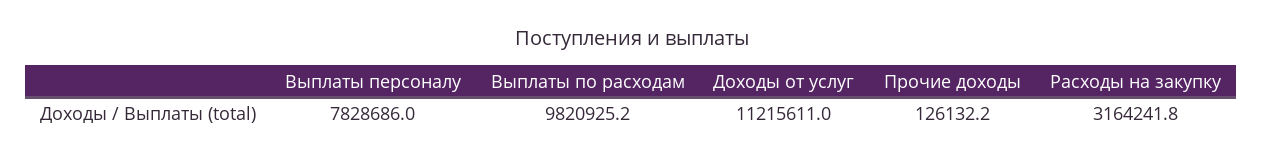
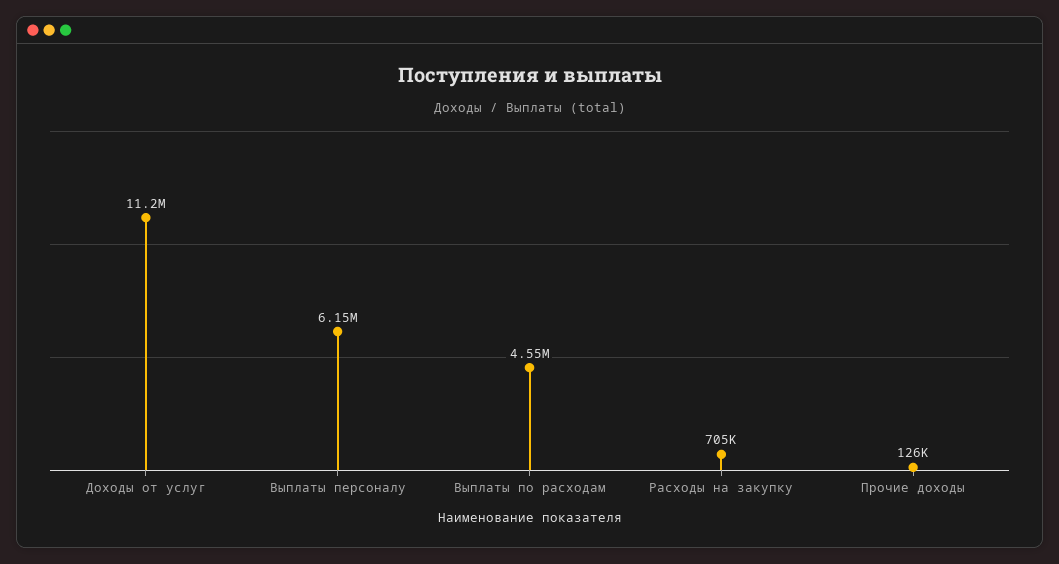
  {
-   "Выплаты персоналу": 7828686,
+   "Выплаты персоналу": 6150000,
-   "Выплаты по расходам": 9820925.2,
+   "Выплаты по расходам": 4550000,
    "Доходы от услуг": 11215611,
    "Прочие доходы": 126132.2,
-   "Расходы на закупку": 3164241.8
+   "Расходы на закупку": 705000
  }

